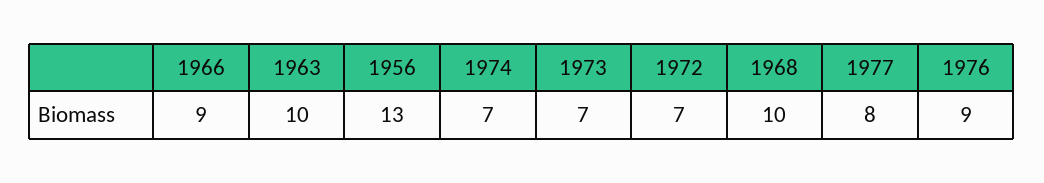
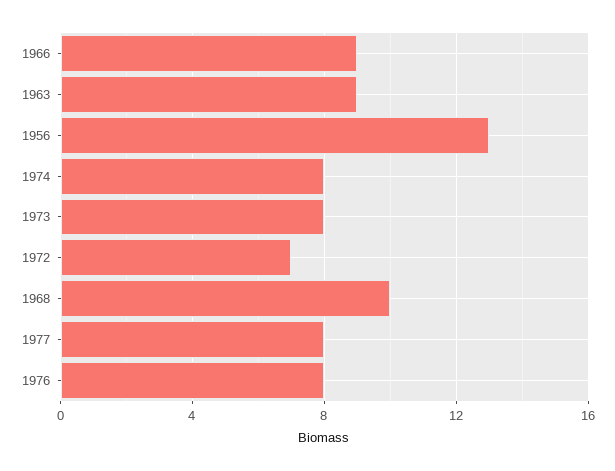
  {
    "1966": 9,
-   "1963": 10,
+   "1963": 9,
    "1956": 13,
-   "1974": 7,
+   "1974": 8,
-   "1973": 7,
+   "1973": 8,
    "1972": 7,
    "1968": 10,
    "1977": 8,
-   "1976": 9
+   "1976": 8
  }

